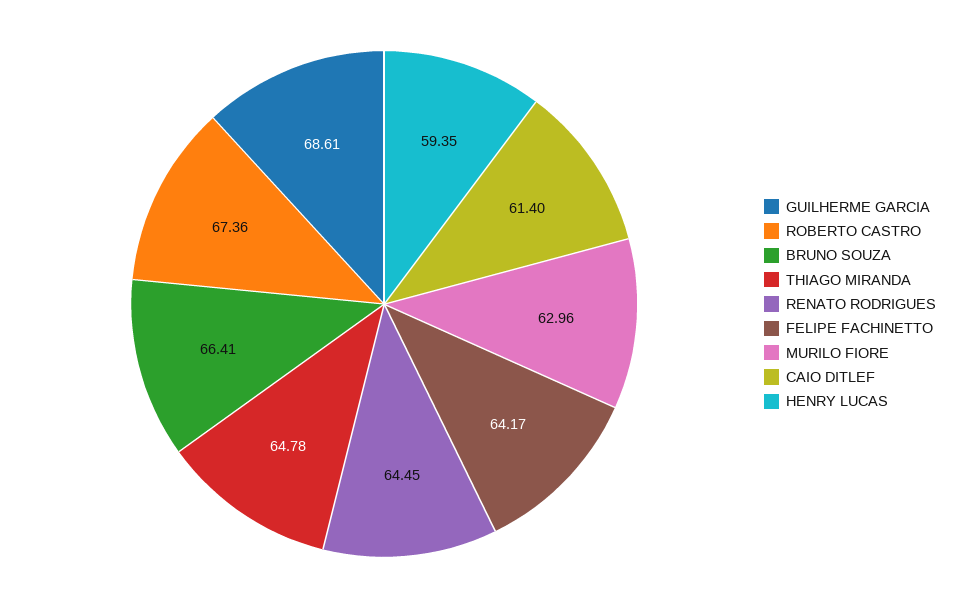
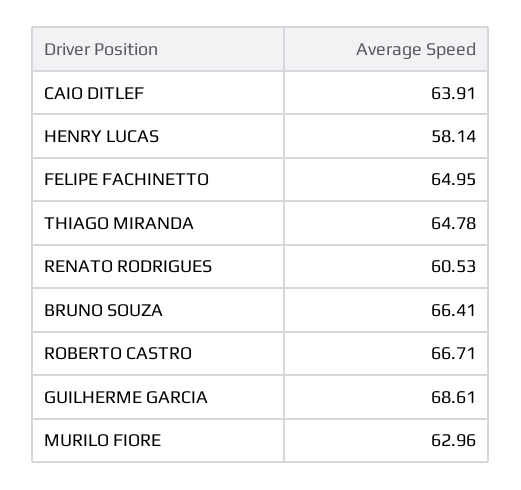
  {
    "GUILHERME GARCIA": 68.61,
-   "ROBERTO CASTRO": 67.36,
+   "ROBERTO CASTRO": 66.71,
    "BRUNO SOUZA": 66.41,
    "THIAGO MIRANDA": 64.78,
-   "RENATO RODRIGUES": 64.45,
+   "RENATO RODRIGUES": 60.53,
-   "FELIPE FACHINETTO": 64.17,
+   "FELIPE FACHINETTO": 64.95,
    "MURILO FIORE": 62.96,
-   "CAIO DITLEF": 61.4,
+   "CAIO DITLEF": 63.91,
-   "HENRY LUCAS": 59.35
+   "HENRY LUCAS": 58.14
  }

